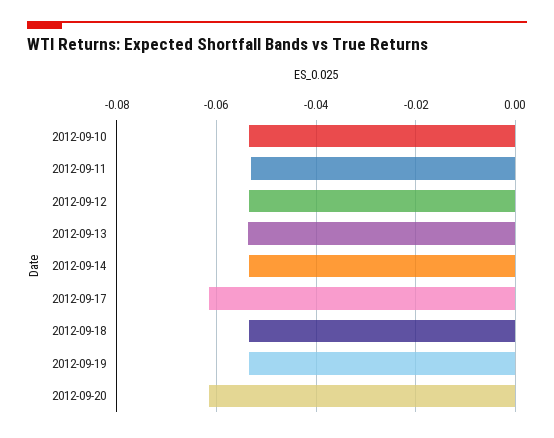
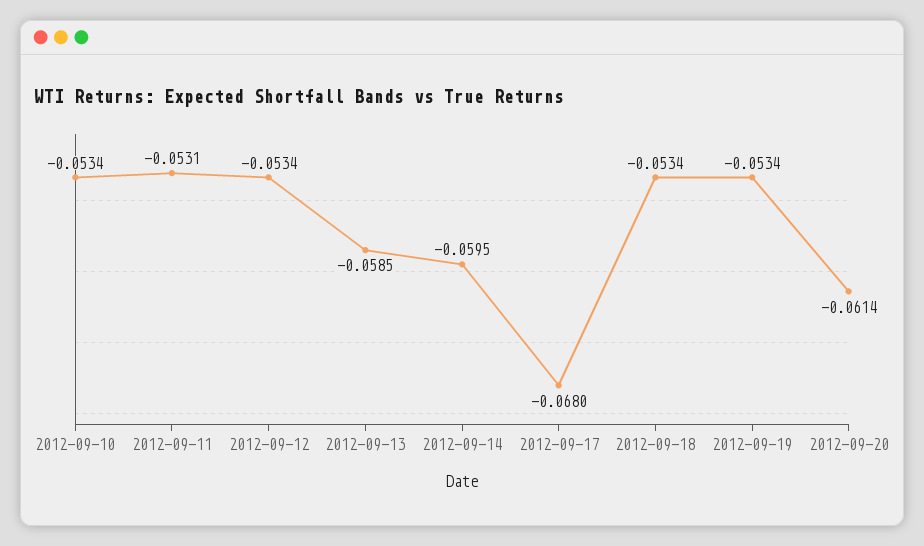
  {
    "2012-09-10": -0.0534,
    "2012-09-11": -0.0531,
    "2012-09-12": -0.0534,
-   "2012-09-13": -0.054,
+   "2012-09-13": -0.0585,
-   "2012-09-14": -0.054,
+   "2012-09-14": -0.0595,
-   "2012-09-17": -0.062,
+   "2012-09-17": -0.068,
    "2012-09-18": -0.0534,
    "2012-09-19": -0.0534,
    "2012-09-20": -0.0614
  }

